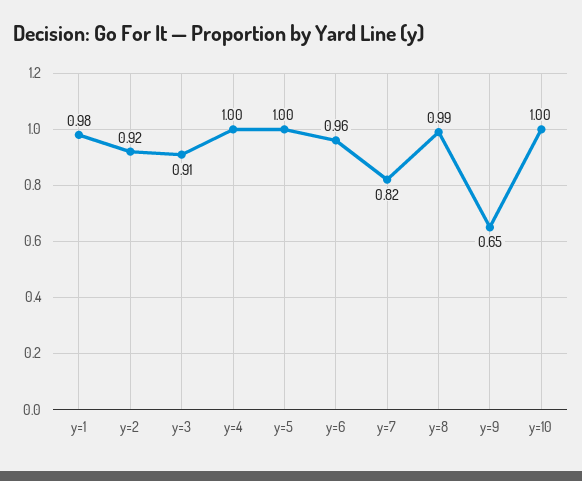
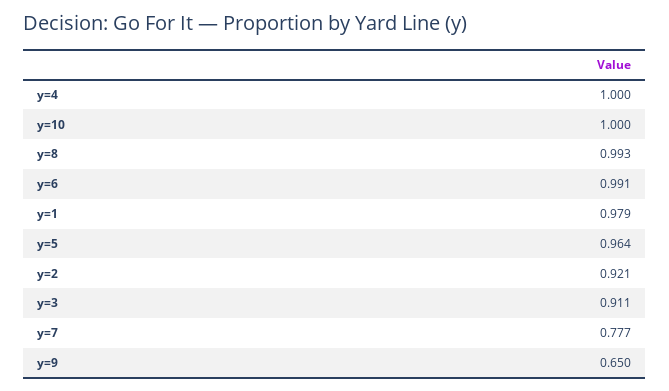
  {
    "y=1": 0.979,
    "y=2": 0.921,
    "y=3": 0.911,
    "y=4": 1,
-   "y=5": 1,
+   "y=5": 0.964,
-   "y=6": 0.96,
+   "y=6": 0.991,
-   "y=7": 0.82,
+   "y=7": 0.777,
    "y=8": 0.993,
    "y=9": 0.65,
    "y=10": 1
  }

